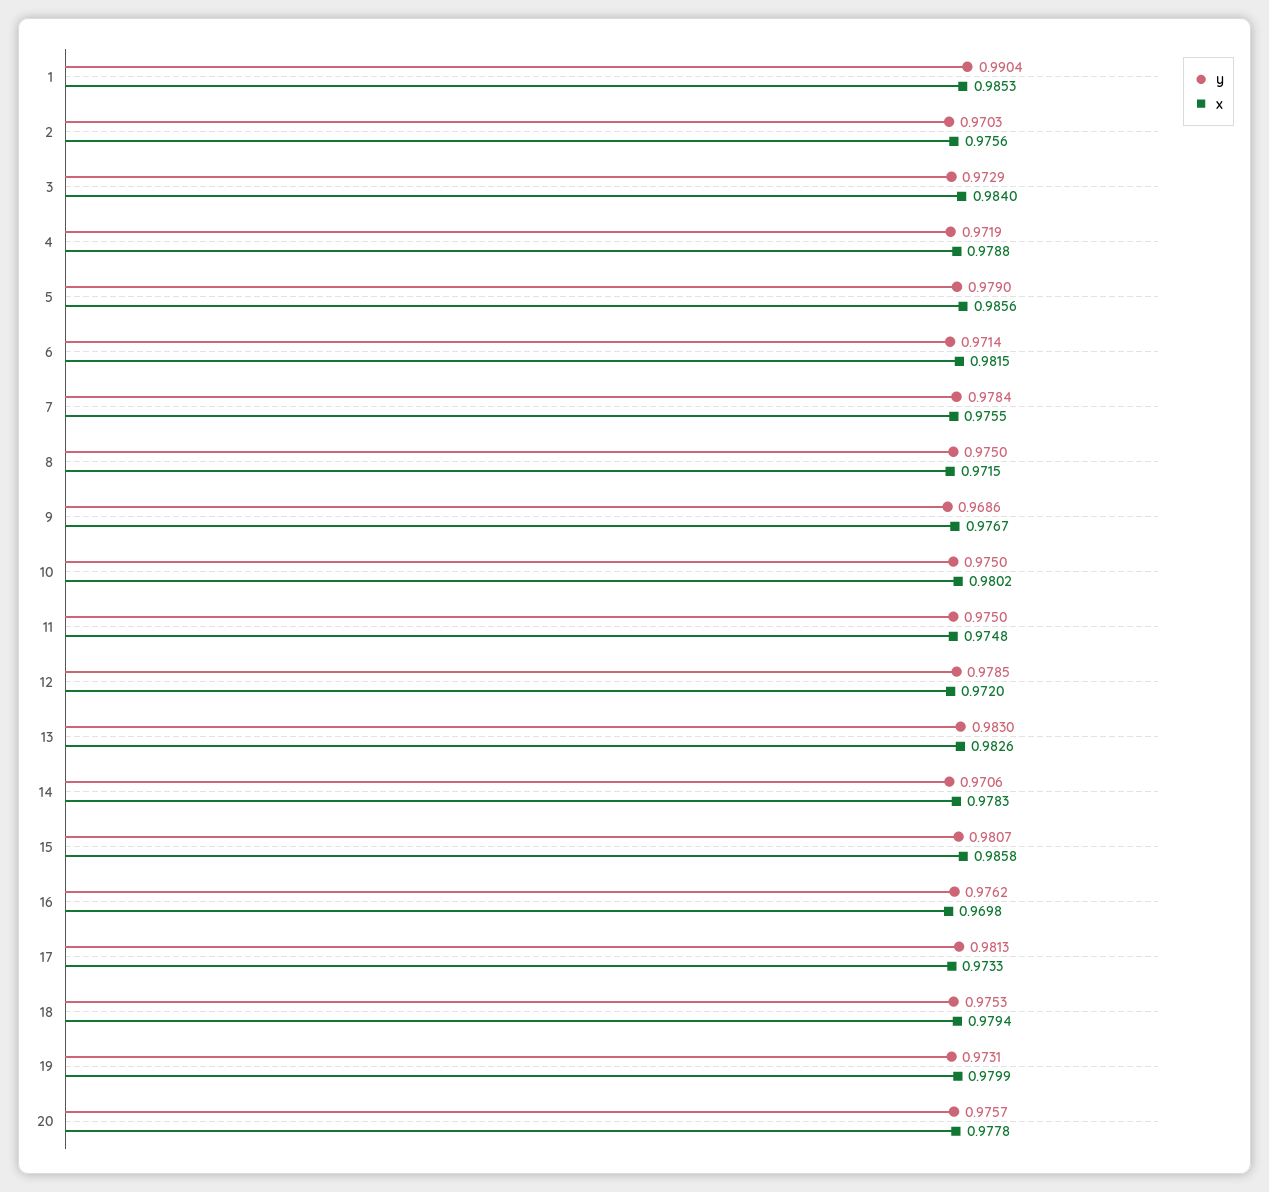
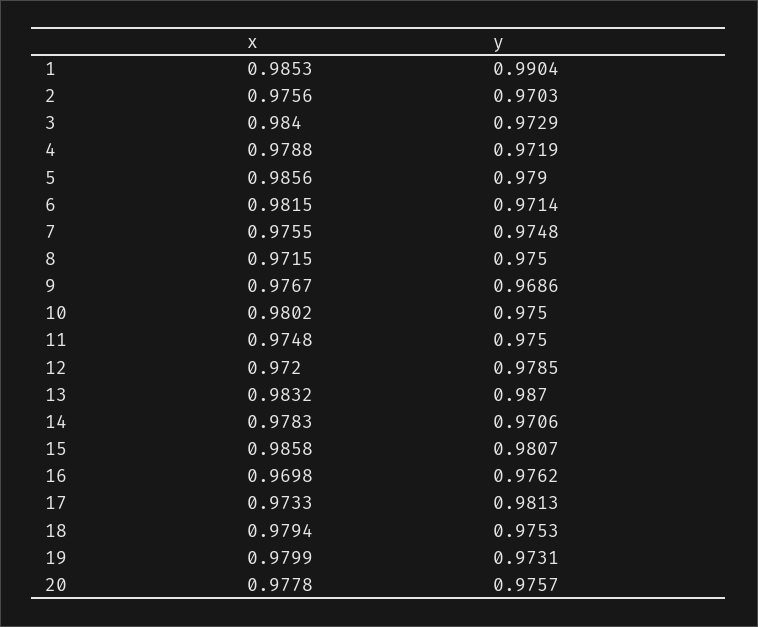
  {
    "y": {
      "1": 0.9904,
      "2": 0.9703,
      "3": 0.9729,
      "4": 0.9719,
      "5": 0.979,
      "6": 0.9714,
-     "7": 0.9784,
+     "7": 0.9748,
      "8": 0.975,
      "9": 0.9686,
      "10": 0.975,
      "11": 0.975,
      "12": 0.9785,
-     "13": 0.983,
+     "13": 0.987,
      "14": 0.9706,
      "15": 0.9807,
      "16": 0.9762,
      "17": 0.9813,
      "18": 0.9753,
      "19": 0.9731,
      "20": 0.9757
    },
    "x": {
      "1": 0.9853,
      "2": 0.9756,
      "3": 0.984,
      "4": 0.9788,
      "5": 0.9856,
      "6": 0.9815,
      "7": 0.9755,
      "8": 0.9715,
      "9": 0.9767,
      "10": 0.9802,
      "11": 0.9748,
      "12": 0.972,
-     "13": 0.9826,
+     "13": 0.9832,
      "14": 0.9783,
      "15": 0.9858,
      "16": 0.9698,
      "17": 0.9733,
      "18": 0.9794,
      "19": 0.9799,
      "20": 0.9778
    }
  }

